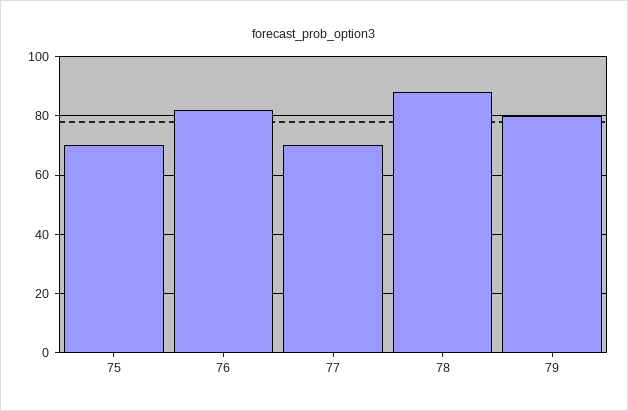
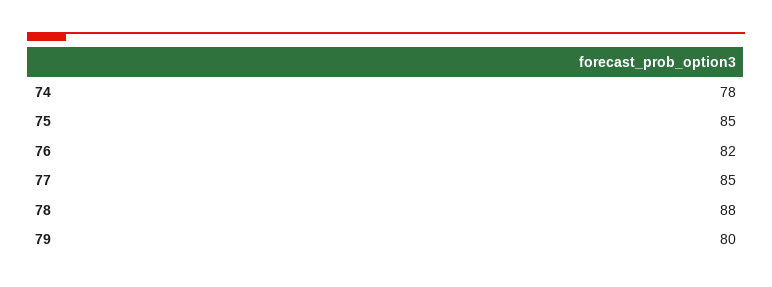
  {
-   "75": 70,
+   "75": 85,
    "76": 82,
-   "77": 70,
+   "77": 85,
    "78": 88,
-   "79": 80
+   "79": 80,
+   "74": 78
  }

